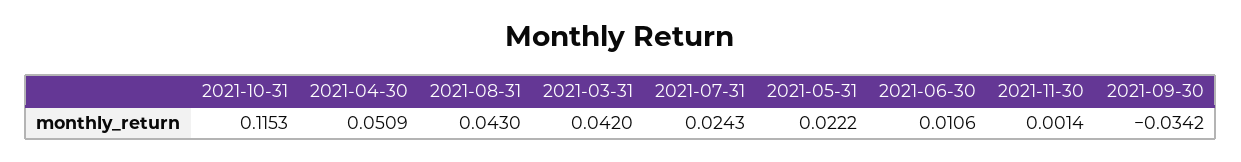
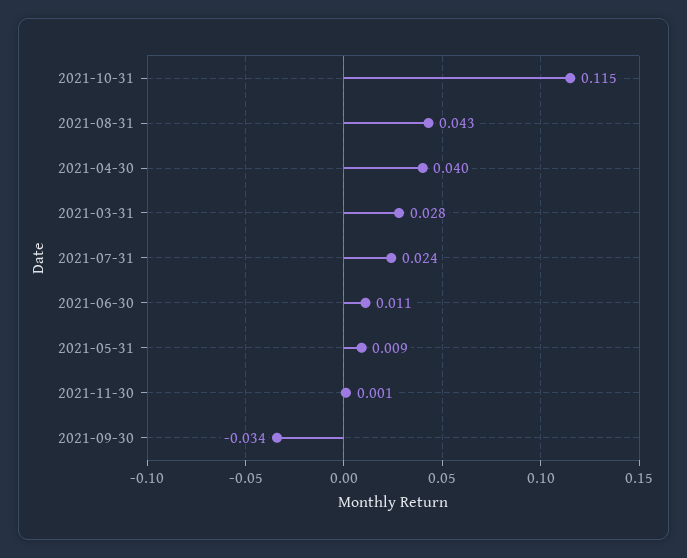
  {
    "2021-10-31": 0.1153,
-   "2021-04-30": 0.0509,
+   "2021-04-30": 0.04,
    "2021-08-31": 0.043,
-   "2021-03-31": 0.042,
+   "2021-03-31": 0.028,
    "2021-07-31": 0.0243,
-   "2021-05-31": 0.0222,
+   "2021-05-31": 0.009,
    "2021-06-30": 0.0106,
    "2021-11-30": 0.0014,
    "2021-09-30": -0.0342
  }

